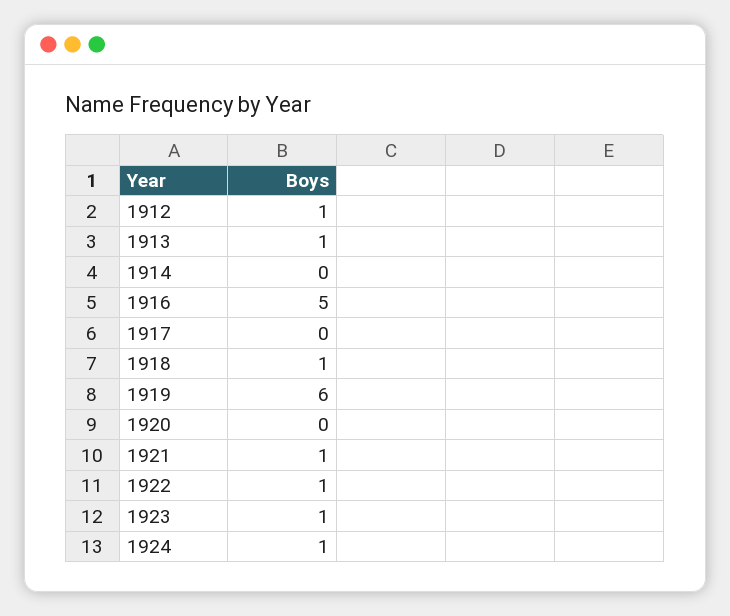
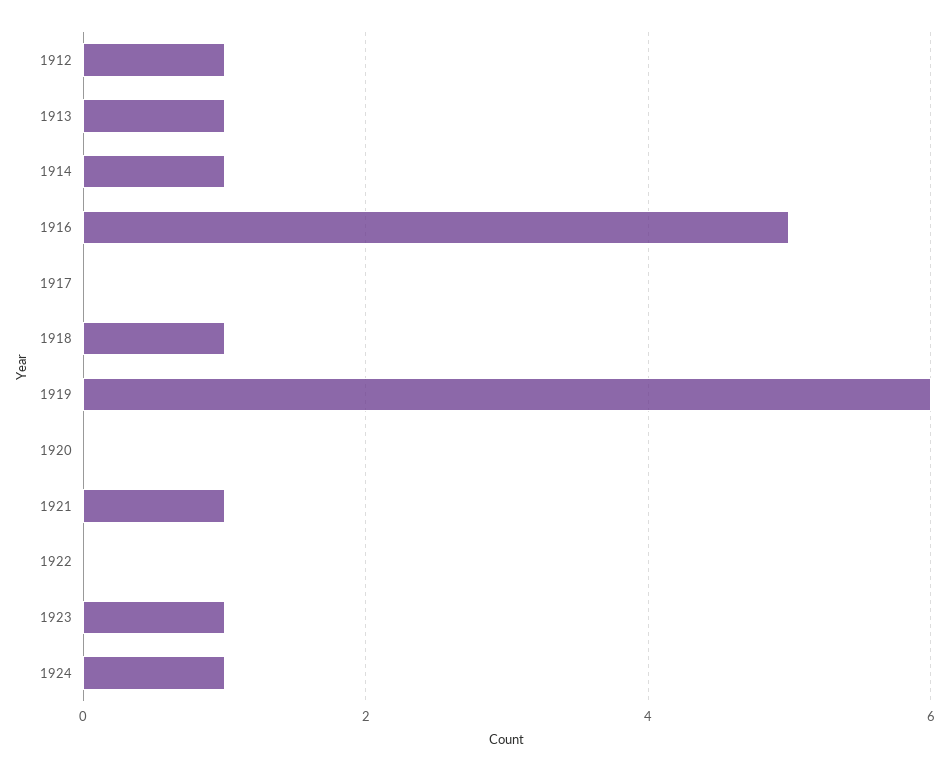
  {
    "1912": 1,
    "1913": 1,
-   "1914": 0,
+   "1914": 1,
    "1916": 5,
    "1917": 0,
    "1918": 1,
    "1919": 6,
    "1920": 0,
    "1921": 1,
-   "1922": 1,
+   "1922": 0,
    "1923": 1,
    "1924": 1
  }

